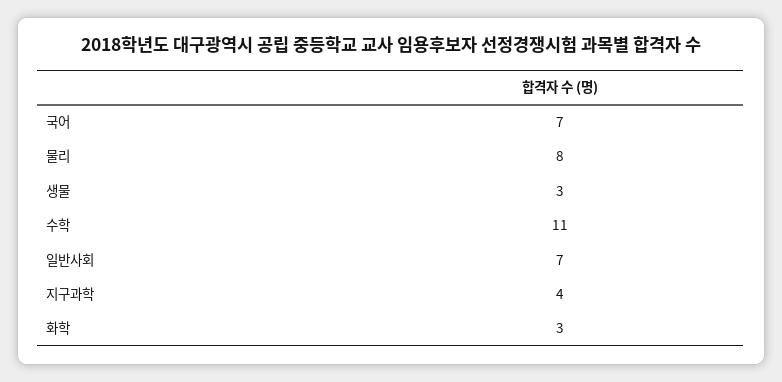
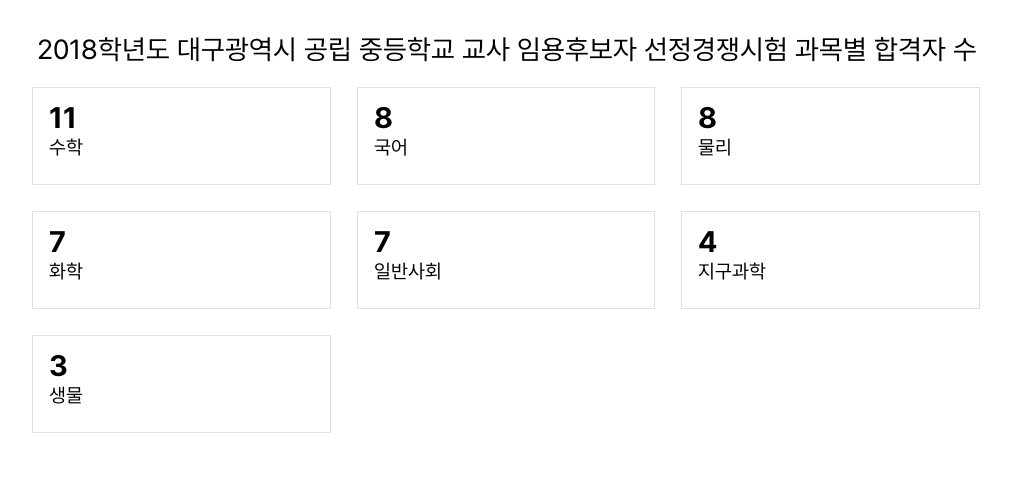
  {
-   "국어": 7,
+   "국어": 8,
    "물리": 8,
    "생물": 3,
    "수학": 11,
    "일반사회": 7,
    "지구과학": 4,
-   "화학": 3
+   "화학": 7
  }

